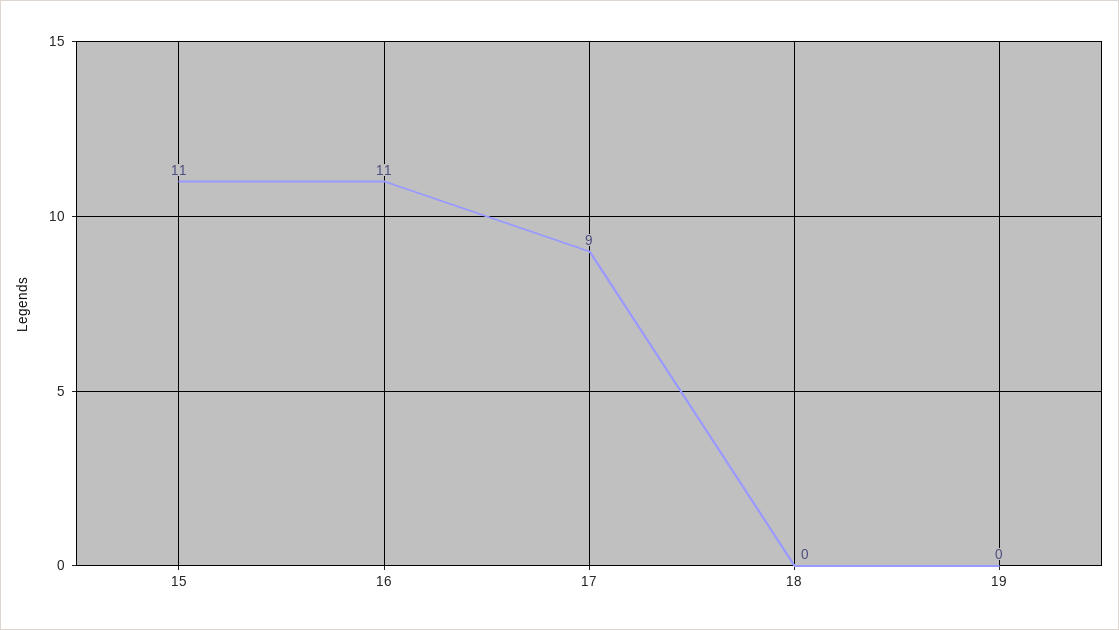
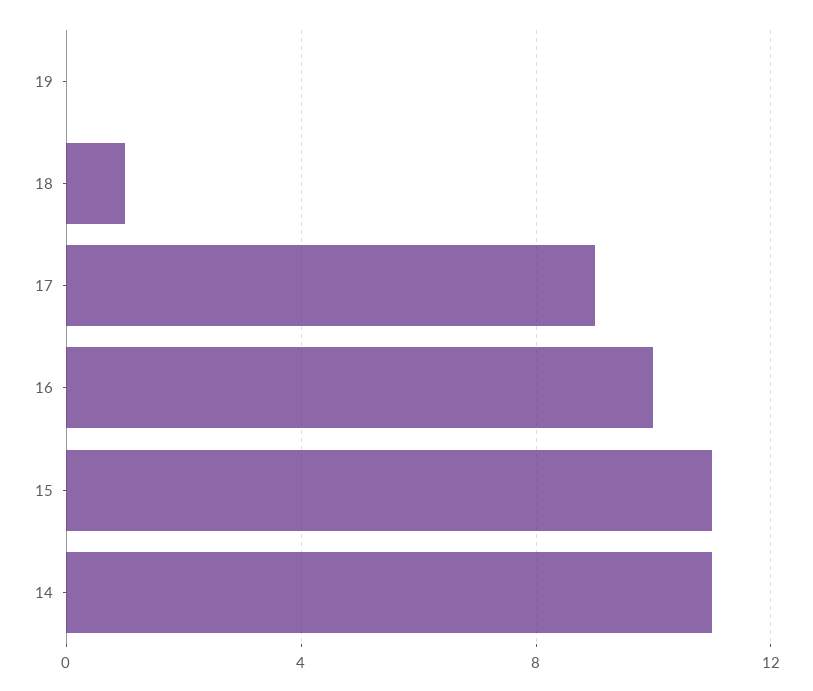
  {
    "15": 11,
-   "16": 11,
+   "16": 10,
    "17": 9,
-   "18": 0,
+   "18": 1,
-   "19": 0
+   "19": 0,
+   "14": 11
  }

